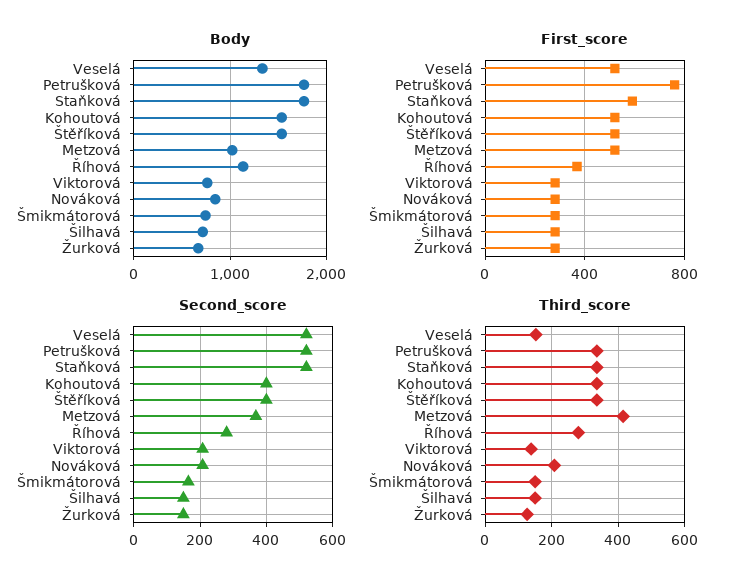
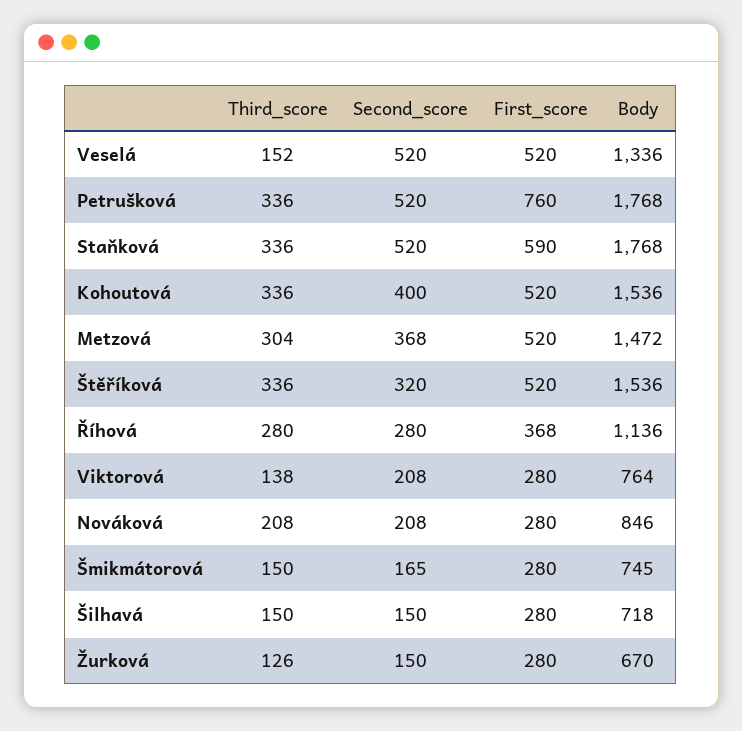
  {
    "Body": {
      "Veselá": 1336,
      "Petrušková": 1768,
      "Staňková": 1768,
      "Kohoutová": 1536,
      "Štěříková": 1536,
-     "Metzová": 1000,
+     "Metzová": 1472,
      "Říhová": 1136,
      "Viktorová": 764,
      "Nováková": 846,
      "Šmikmátorová": 745,
      "Šilhavá": 718,
      "Žurková": 670
    },
    "First_score": {
      "Veselá": 520,
      "Petrušková": 760,
      "Staňková": 590,
      "Kohoutová": 520,
      "Štěříková": 520,
      "Metzová": 520,
      "Říhová": 368,
      "Viktorová": 280,
      "Nováková": 280,
      "Šmikmátorová": 280,
      "Šilhavá": 280,
      "Žurková": 280
    },
    "Second_score": {
      "Veselá": 520,
      "Petrušková": 520,
      "Staňková": 520,
      "Kohoutová": 400,
-     "Štěříková": 400,
+     "Štěříková": 320,
      "Metzová": 368,
      "Říhová": 280,
      "Viktorová": 208,
      "Nováková": 208,
      "Šmikmátorová": 165,
      "Šilhavá": 150,
      "Žurková": 150
    },
    "Third_score": {
      "Veselá": 152,
      "Petrušková": 336,
      "Staňková": 336,
      "Kohoutová": 336,
      "Štěříková": 336,
-     "Metzová": 420,
+     "Metzová": 304,
      "Říhová": 280,
      "Viktorová": 138,
      "Nováková": 208,
      "Šmikmátorová": 150,
      "Šilhavá": 150,
      "Žurková": 126
    }
  }

